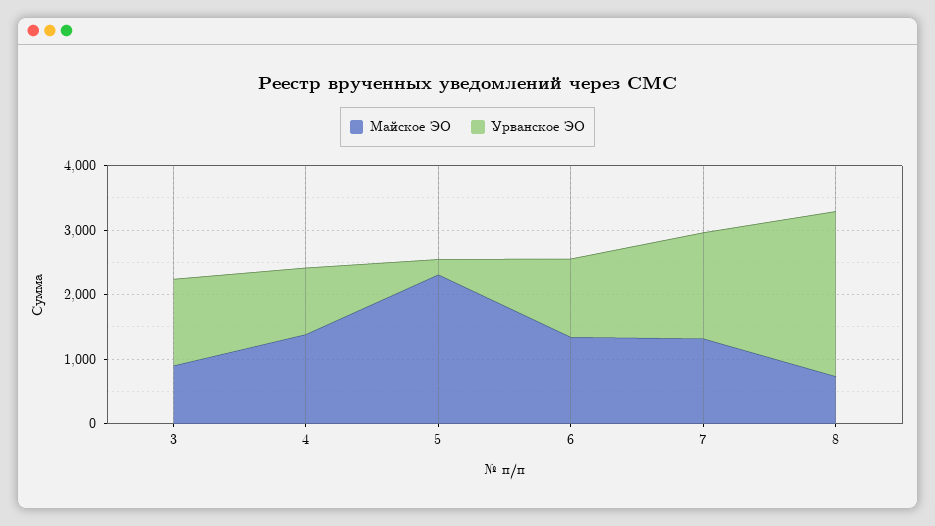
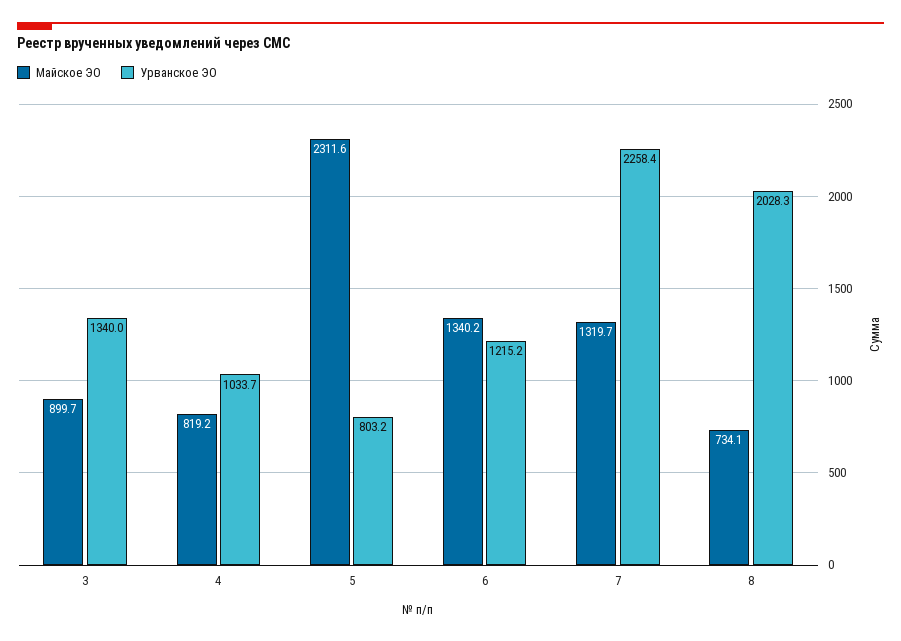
  {
    "Майское ЭО": {
      "3": 899.7,
-     "4": 1400,
+     "4": 819.2,
      "5": 2311.6,
      "6": 1340.2,
      "7": 1319.7,
      "8": 734.1
    },
    "Урванское ЭО": {
      "3": 1340,
      "4": 1033.7,
-     "5": 200,
+     "5": 803.2,
      "6": 1215.2,
-     "7": 1600,
+     "7": 2258.4,
-     "8": 2600
+     "8": 2028.3
    }
  }

